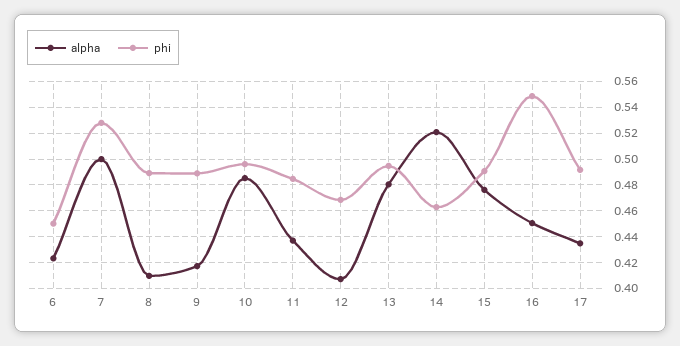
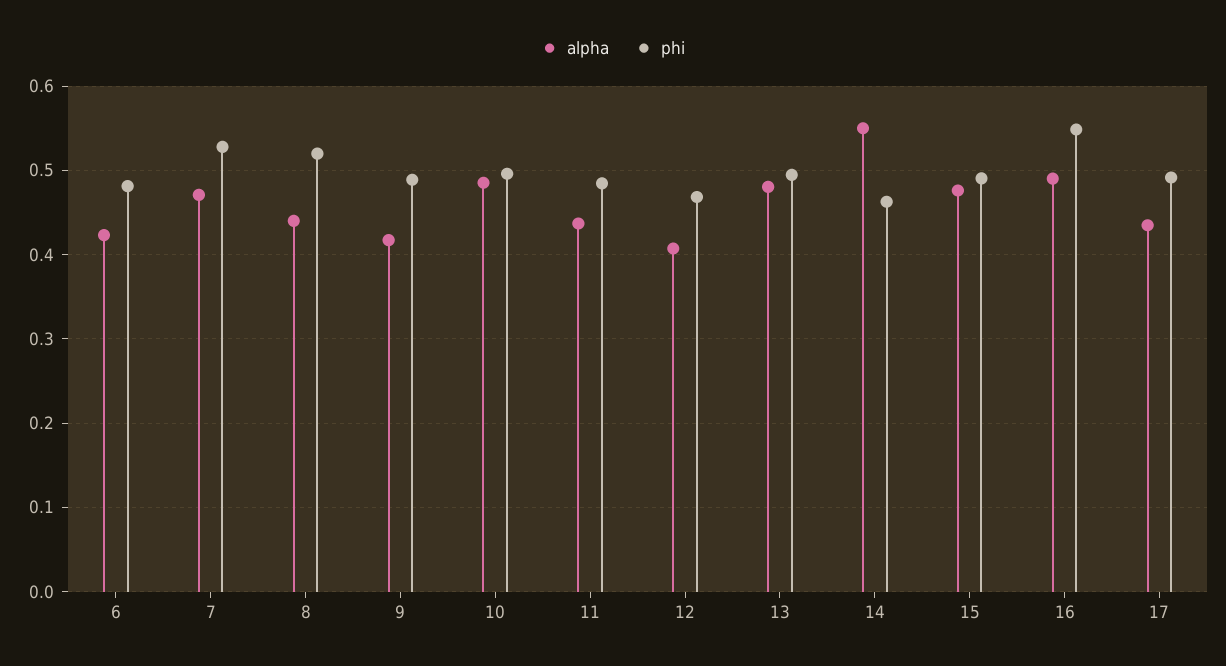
  {
    "alpha": {
      "6": 0.425,
-     "7": 0.5,
+     "7": 0.47,
-     "8": 0.41,
+     "8": 0.44,
      "9": 0.415,
      "10": 0.485,
      "11": 0.435,
      "12": 0.405,
      "13": 0.48,
-     "14": 0.52,
+     "14": 0.55,
      "15": 0.475,
-     "16": 0.45,
+     "16": 0.49,
      "17": 0.435
    },
    "phi": {
-     "6": 0.45,
+     "6": 0.48,
      "7": 0.53,
-     "8": 0.49,
+     "8": 0.52,
      "9": 0.49,
      "10": 0.495,
      "11": 0.485,
      "12": 0.47,
      "13": 0.495,
      "14": 0.465,
      "15": 0.49,
      "16": 0.55,
      "17": 0.49
    }
  }

